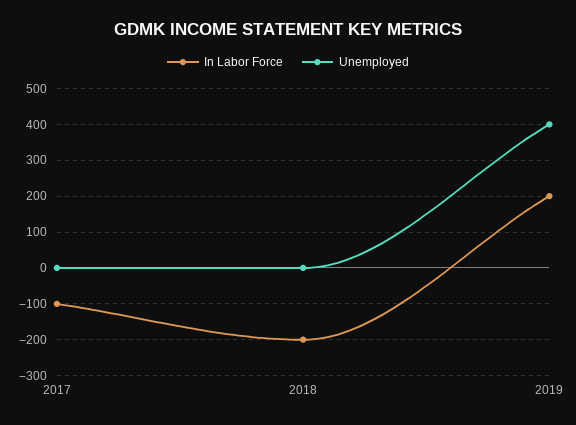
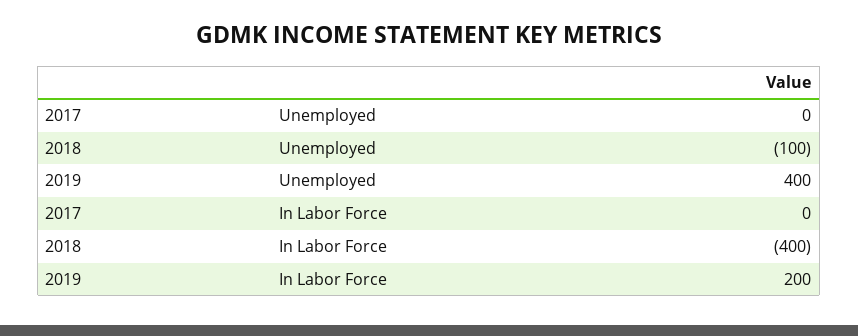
  {
    "In Labor Force": {
-     "2017": -100,
+     "2017": 0,
-     "2018": -200,
+     "2018": -400,
      "2019": 200
    },
    "Unemployed": {
      "2017": 0,
-     "2018": 0,
+     "2018": -100,
      "2019": 400
    }
  }

